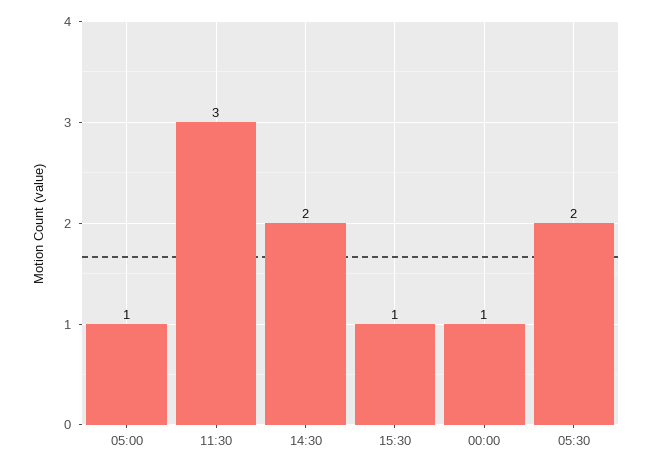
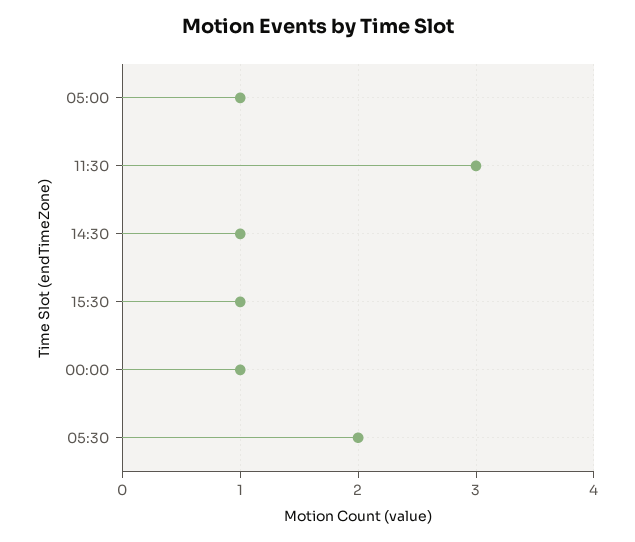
  {
    "05:00": 1,
    "11:30": 3,
-   "14:30": 2,
+   "14:30": 1,
    "15:30": 1,
    "00:00": 1,
    "05:30": 2
  }

